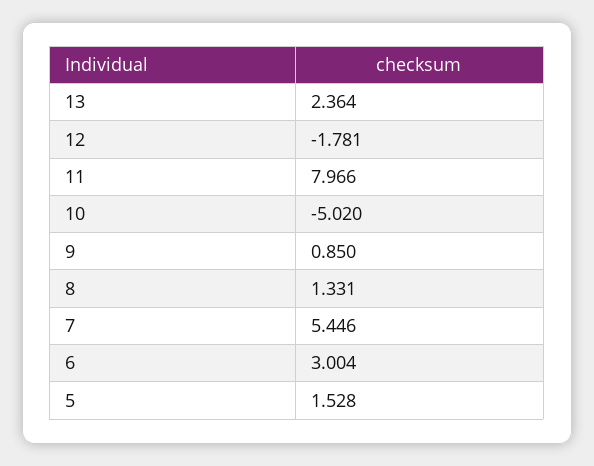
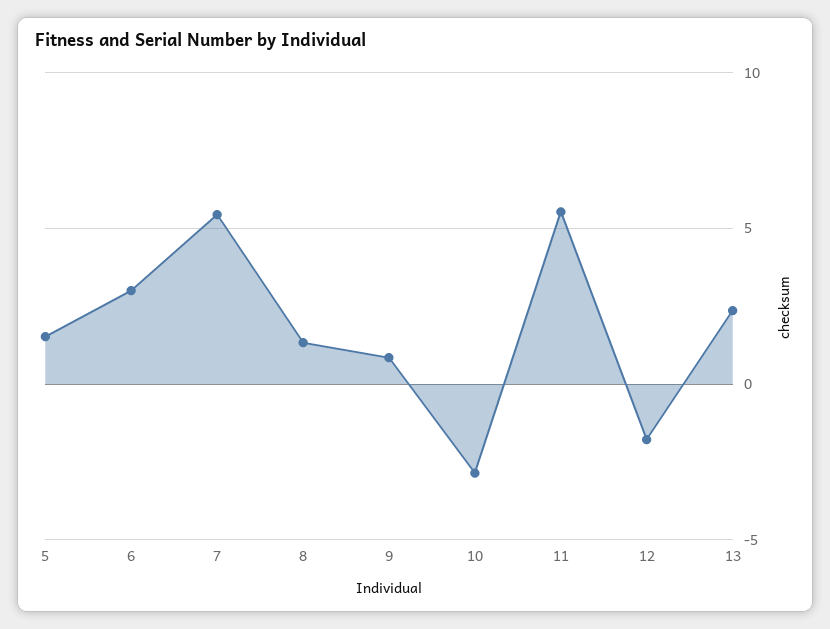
  {
    "13": 2.364,
    "12": -1.781,
-   "11": 7.966,
+   "11": 5.5,
-   "10": -5.02,
+   "10": -3,
    "9": 0.85,
    "8": 1.331,
    "7": 5.446,
    "6": 3.004,
    "5": 1.528
  }

